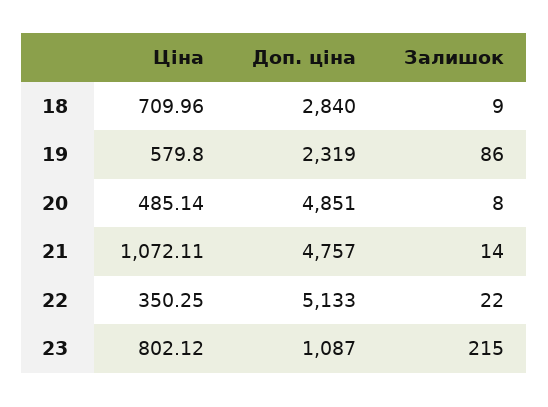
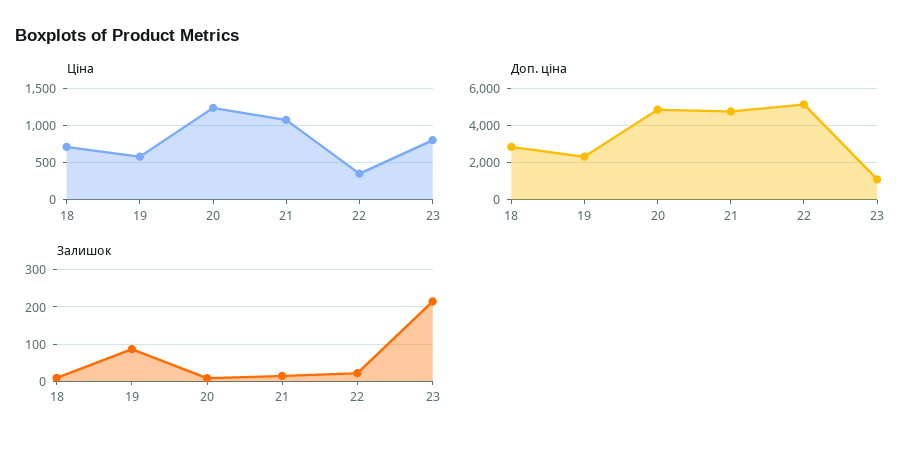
  {
    "Ціна": {
      "18": 709.96,
      "19": 579.8,
-     "20": 485.14,
+     "20": 1200,
      "21": 1072.11,
      "22": 350.25,
      "23": 802.12
    },
    "Доп. ціна": {
      "18": 2840,
      "19": 2319,
      "20": 4851,
      "21": 4757,
      "22": 5133,
      "23": 1087
    },
    "Залишок": {
      "18": 9,
      "19": 86,
      "20": 8,
      "21": 14,
      "22": 22,
      "23": 215
    }
  }

